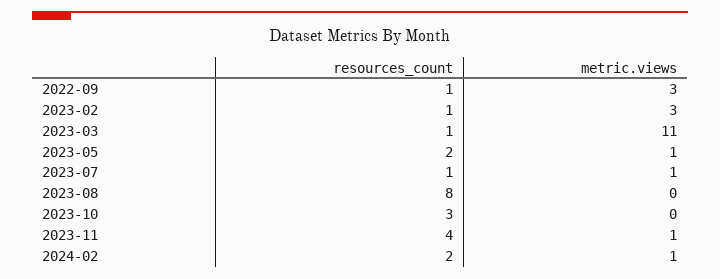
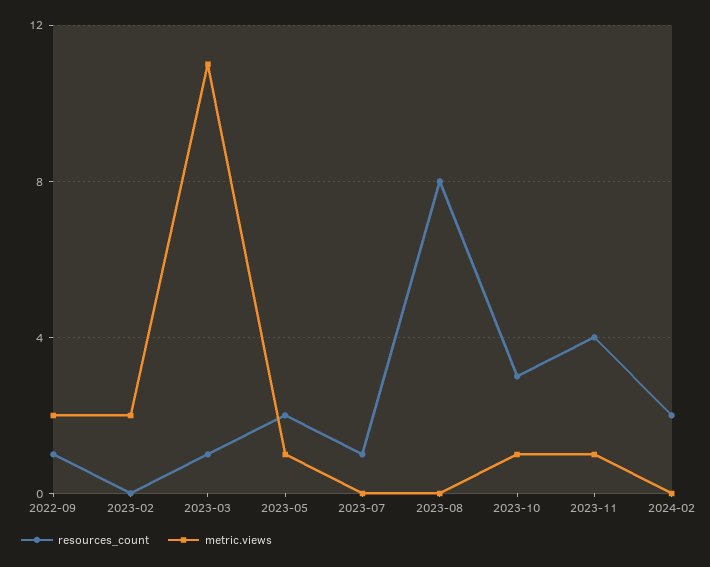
  {
    "resources_count": {
      "2022-09": 1,
-     "2023-02": 1,
+     "2023-02": 0,
      "2023-03": 1,
      "2023-05": 2,
      "2023-07": 1,
      "2023-08": 8,
      "2023-10": 3,
      "2023-11": 4,
      "2024-02": 2
    },
    "metric.views": {
-     "2022-09": 3,
+     "2022-09": 2,
-     "2023-02": 3,
+     "2023-02": 2,
      "2023-03": 11,
      "2023-05": 1,
-     "2023-07": 1,
+     "2023-07": 0,
      "2023-08": 0,
-     "2023-10": 0,
+     "2023-10": 1,
      "2023-11": 1,
-     "2024-02": 1
+     "2024-02": 0
    }
  }

